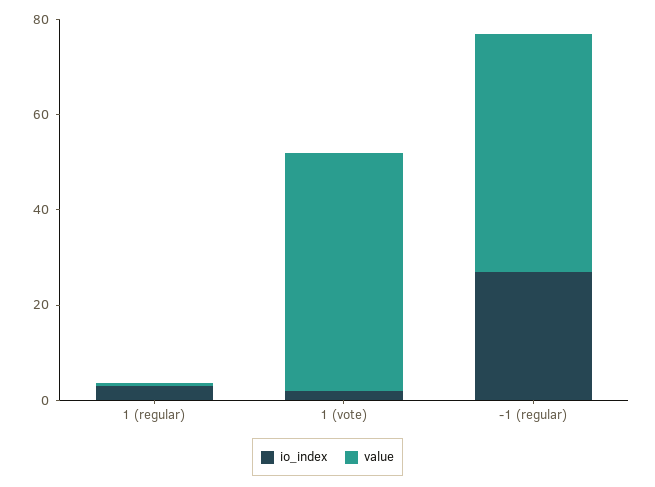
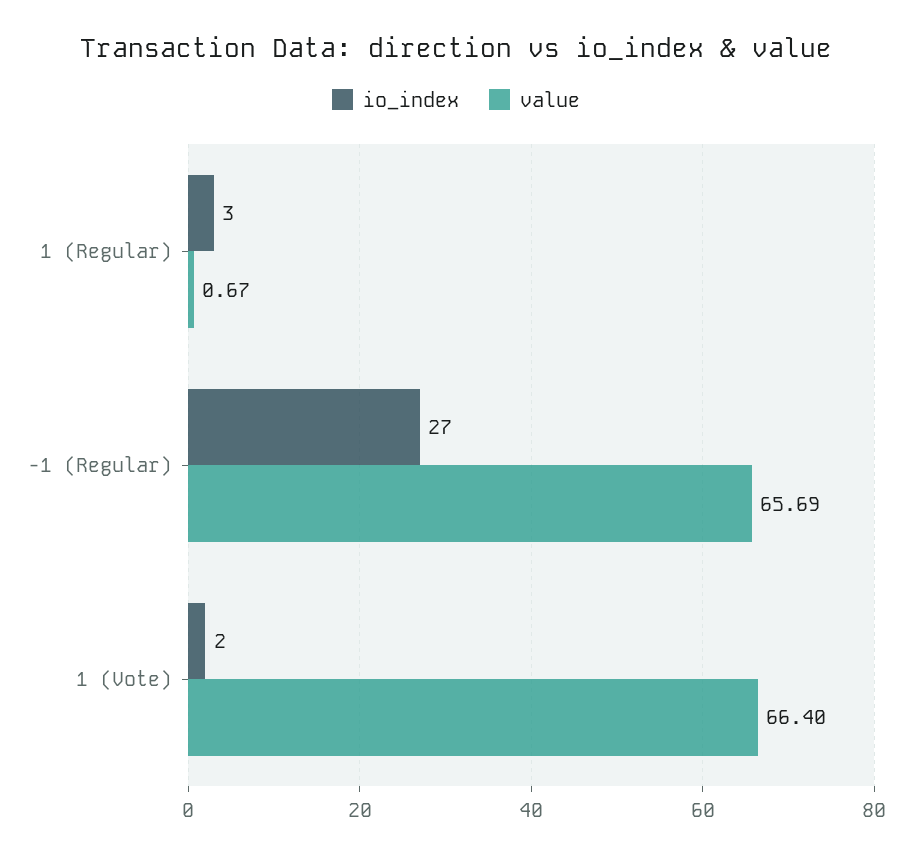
  {
    "io_index": {
      "1 (regular)": 3,
      "1 (vote)": 2,
      "-1 (regular)": 27
    },
    "value": {
      "1 (regular)": 0.67,
-     "1 (vote)": 50,
+     "1 (vote)": 66.4,
-     "-1 (regular)": 50
+     "-1 (regular)": 65.69
    }
  }

